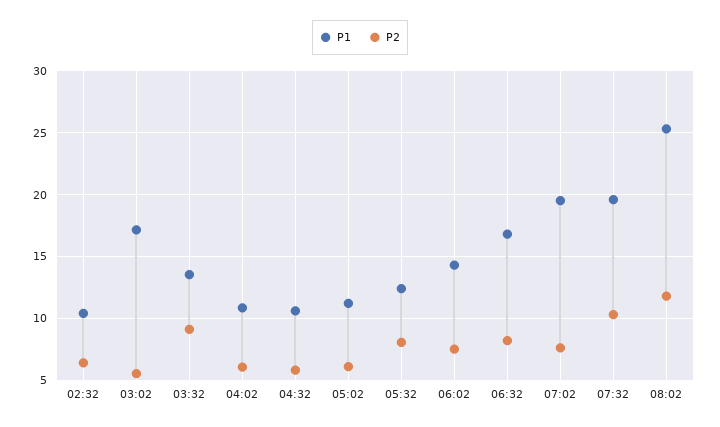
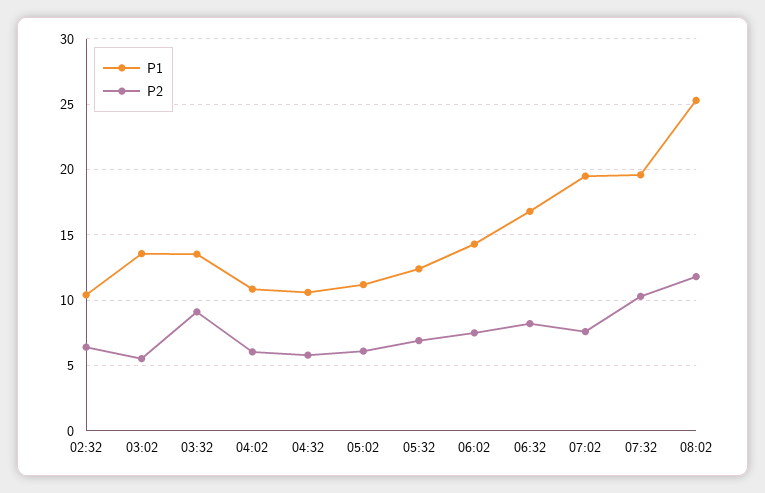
  {
    "P1": {
      "02:32": 10.5,
-     "03:02": 17,
+     "03:02": 13.5,
      "03:32": 13.5,
      "04:02": 11,
      "04:32": 10.5,
      "05:02": 11,
      "05:32": 12.5,
      "06:02": 14.5,
      "06:32": 17,
      "07:02": 19.5,
      "07:32": 19.5,
      "08:02": 25.5
    },
    "P2": {
      "02:32": 6.5,
      "03:02": 5.5,
      "03:32": 9,
      "04:02": 6,
      "04:32": 6,
      "05:02": 6,
-     "05:32": 8,
+     "05:32": 7,
      "06:02": 7.5,
      "06:32": 8,
      "07:02": 7.5,
      "07:32": 10.5,
      "08:02": 12
    }
  }

